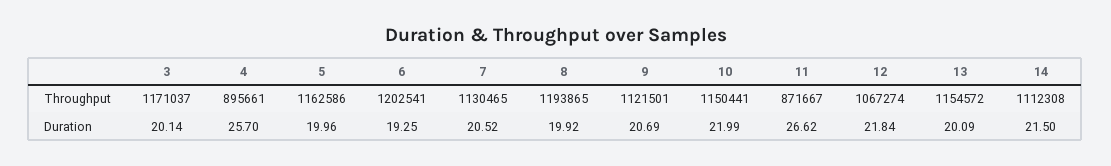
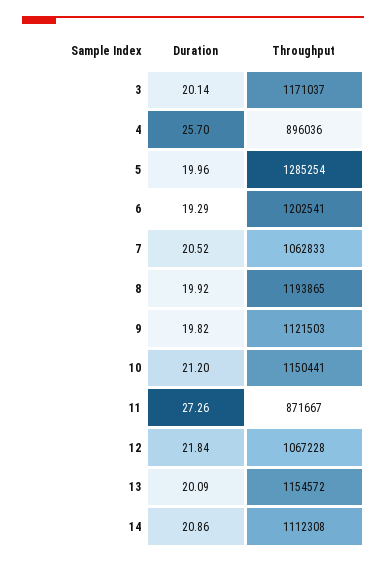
  {
    "3": {
      "Throughput": 1171037,
      "Duration": 20.14
    },
    "4": {
-     "Throughput": 895661,
+     "Throughput": 896036,
      "Duration": 25.7
    },
    "5": {
-     "Throughput": 1162586,
+     "Throughput": 1285254,
      "Duration": 19.96
    },
    "6": {
      "Throughput": 1202541,
-     "Duration": 19.25
+     "Duration": 19.29
    },
    "7": {
-     "Throughput": 1130465,
+     "Throughput": 1062833,
      "Duration": 20.52
    },
    "8": {
      "Throughput": 1193865,
      "Duration": 19.92
    },
    "9": {
-     "Throughput": 1121501,
+     "Throughput": 1121503,
-     "Duration": 20.69
+     "Duration": 19.82
    },
    "10": {
      "Throughput": 1150441,
-     "Duration": 21.99
+     "Duration": 21.2
    },
    "11": {
      "Throughput": 871667,
-     "Duration": 26.62
+     "Duration": 27.26
    },
    "12": {
-     "Throughput": 1067274,
+     "Throughput": 1067228,
      "Duration": 21.84
    },
    "13": {
      "Throughput": 1154572,
      "Duration": 20.09
    },
    "14": {
      "Throughput": 1112308,
-     "Duration": 21.5
+     "Duration": 20.86
    }
  }

